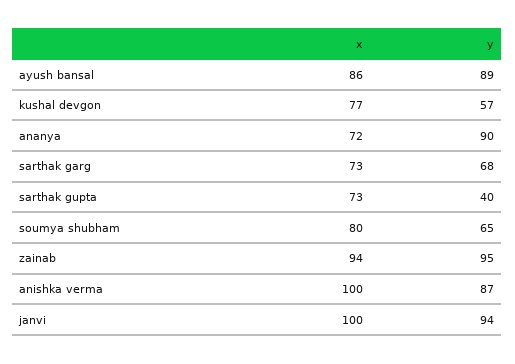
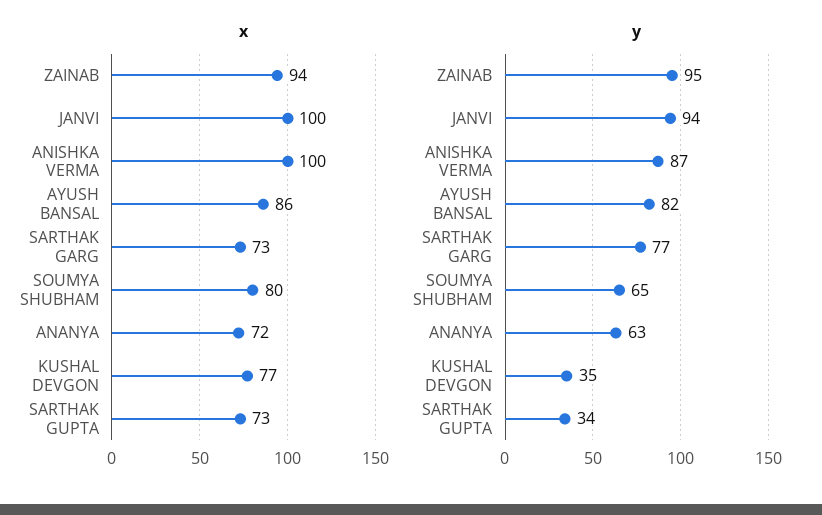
  {
    "x": {
      "ayush bansal": 86,
      "kushal devgon": 77,
      "ananya": 72,
      "sarthak garg": 73,
      "sarthak gupta": 73,
      "soumya shubham": 80,
      "zainab": 94,
      "anishka verma": 100,
      "janvi": 100
    },
    "y": {
-     "ayush bansal": 89,
+     "ayush bansal": 82,
-     "kushal devgon": 57,
+     "kushal devgon": 35,
-     "ananya": 90,
+     "ananya": 63,
-     "sarthak garg": 68,
+     "sarthak garg": 77,
-     "sarthak gupta": 40,
+     "sarthak gupta": 34,
      "soumya shubham": 65,
      "zainab": 95,
      "anishka verma": 87,
      "janvi": 94
    }
  }

